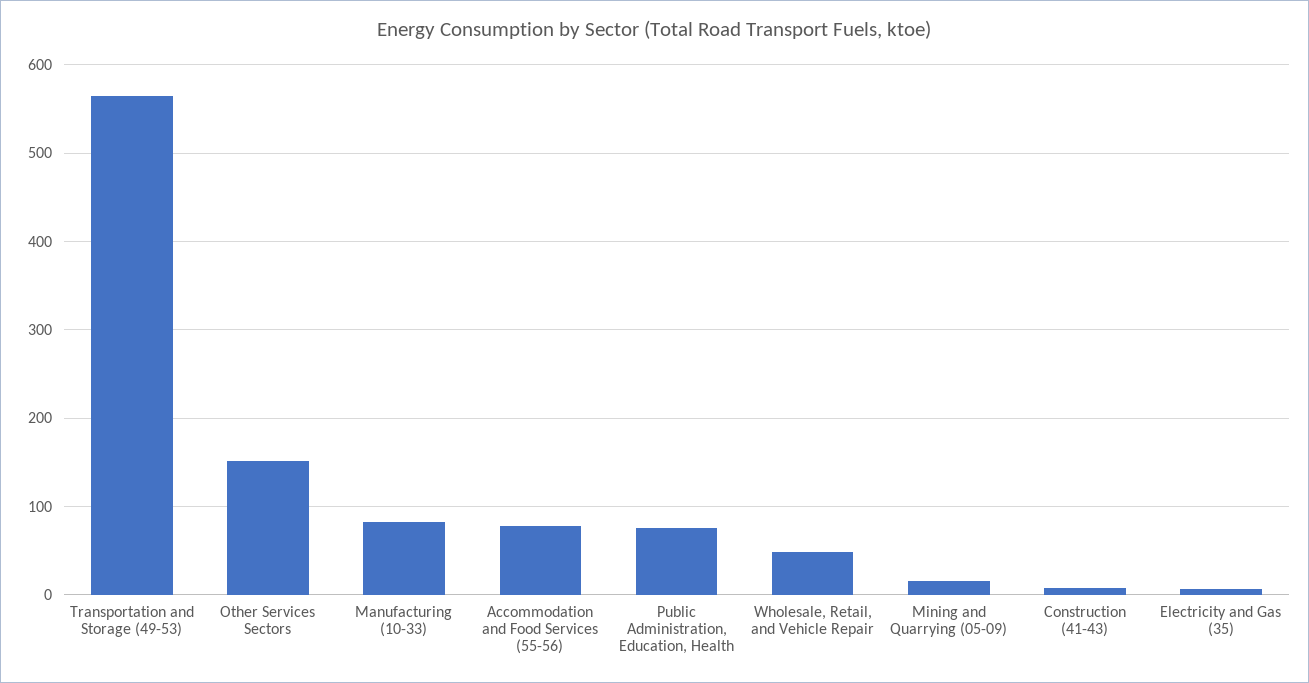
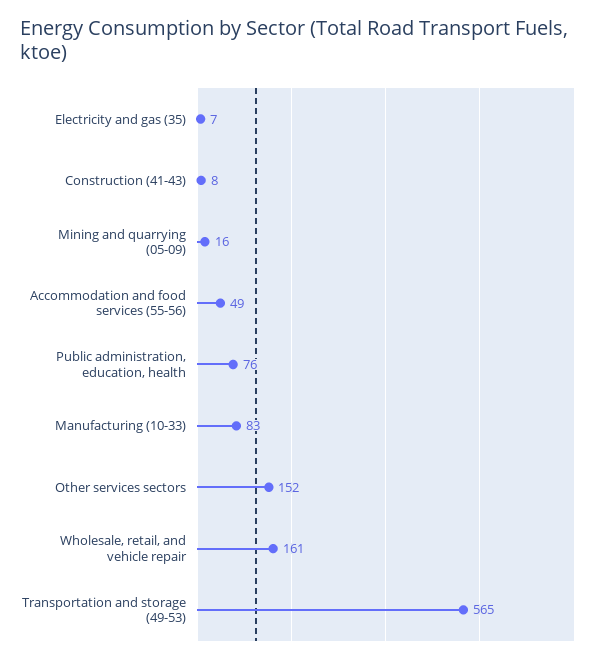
  {
    "Transportation and Storage (49-53)": 565,
    "Other Services Sectors": 152,
    "Manufacturing (10-33)": 83,
-   "Accommodation and Food Services (55-56)": 80,
+   "Accommodation and Food Services (55-56)": 49,
    "Public Administration, Education, Health": 76,
-   "Wholesale, Retail, and Vehicle Repair": 50,
+   "Wholesale, Retail, and Vehicle Repair": 161,
    "Mining and Quarrying (05-09)": 16,
    "Construction (41-43)": 8,
    "Electricity and Gas (35)": 7
  }

